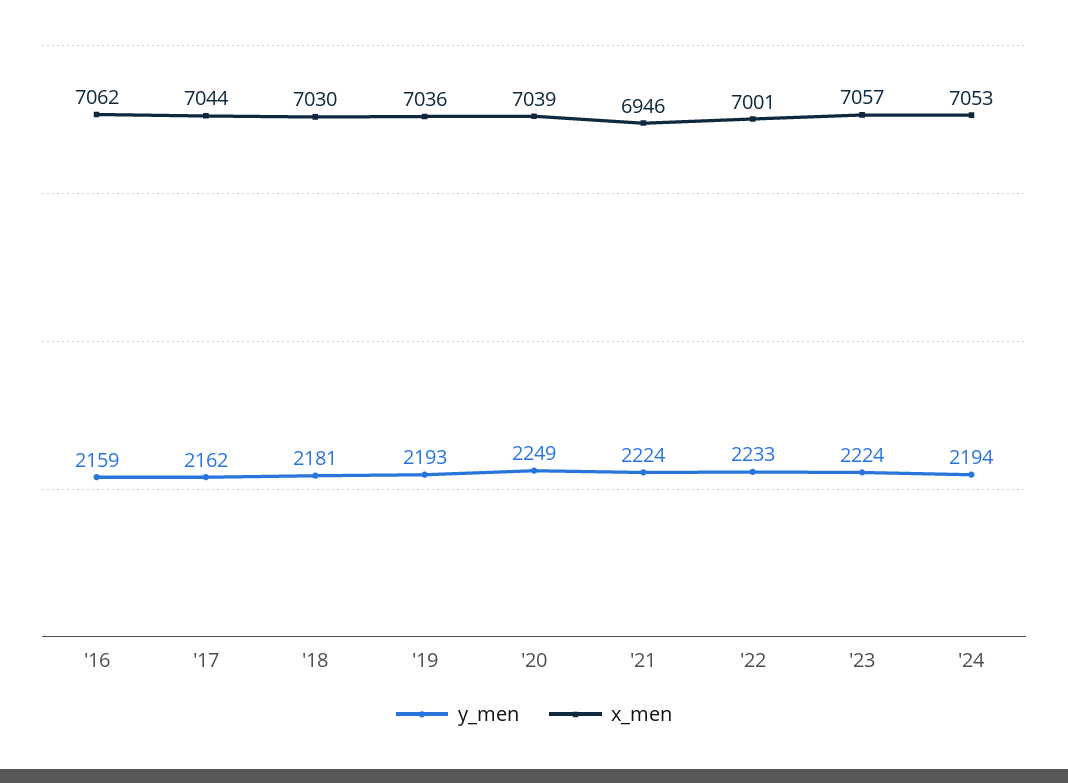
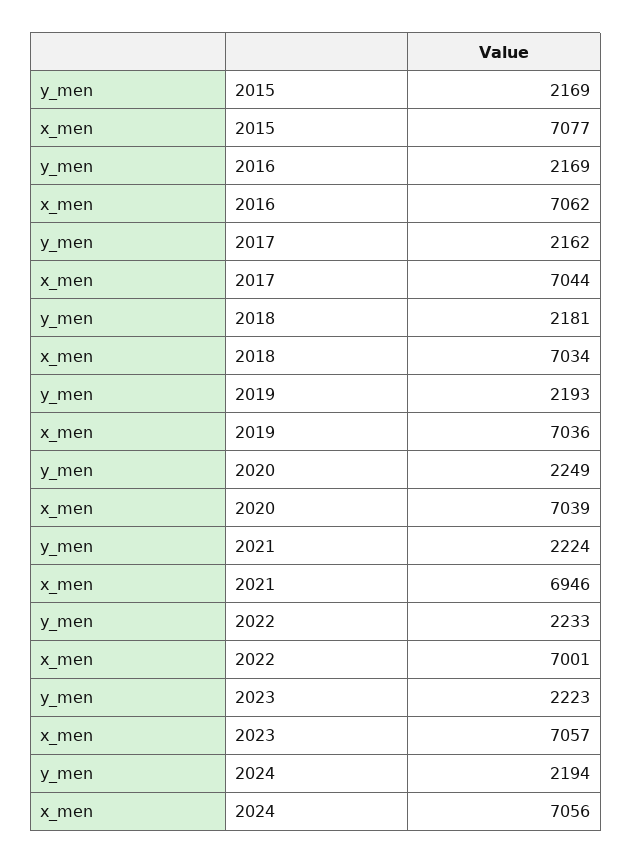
  {
    "y_men": {
-     "'16": 2159,
+     "'16": 2169,
      "'17": 2162,
      "'18": 2181,
      "'19": 2193,
      "'20": 2249,
      "'21": 2224,
      "'22": 2233,
-     "'23": 2224,
+     "'23": 2223,
-     "'24": 2194
+     "'24": 2194,
+     "2015": 2169
    },
    "x_men": {
      "'16": 7062,
      "'17": 7044,
-     "'18": 7030,
+     "'18": 7034,
      "'19": 7036,
      "'20": 7039,
      "'21": 6946,
      "'22": 7001,
      "'23": 7057,
-     "'24": 7053
+     "'24": 7056,
+     "2015": 7077
    }
  }

